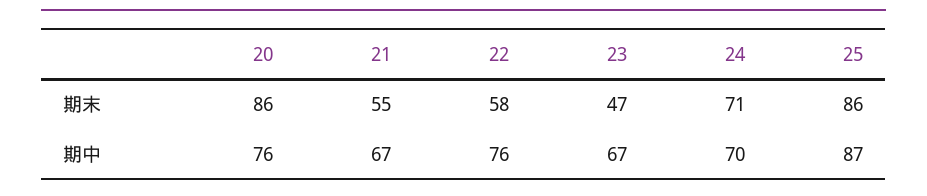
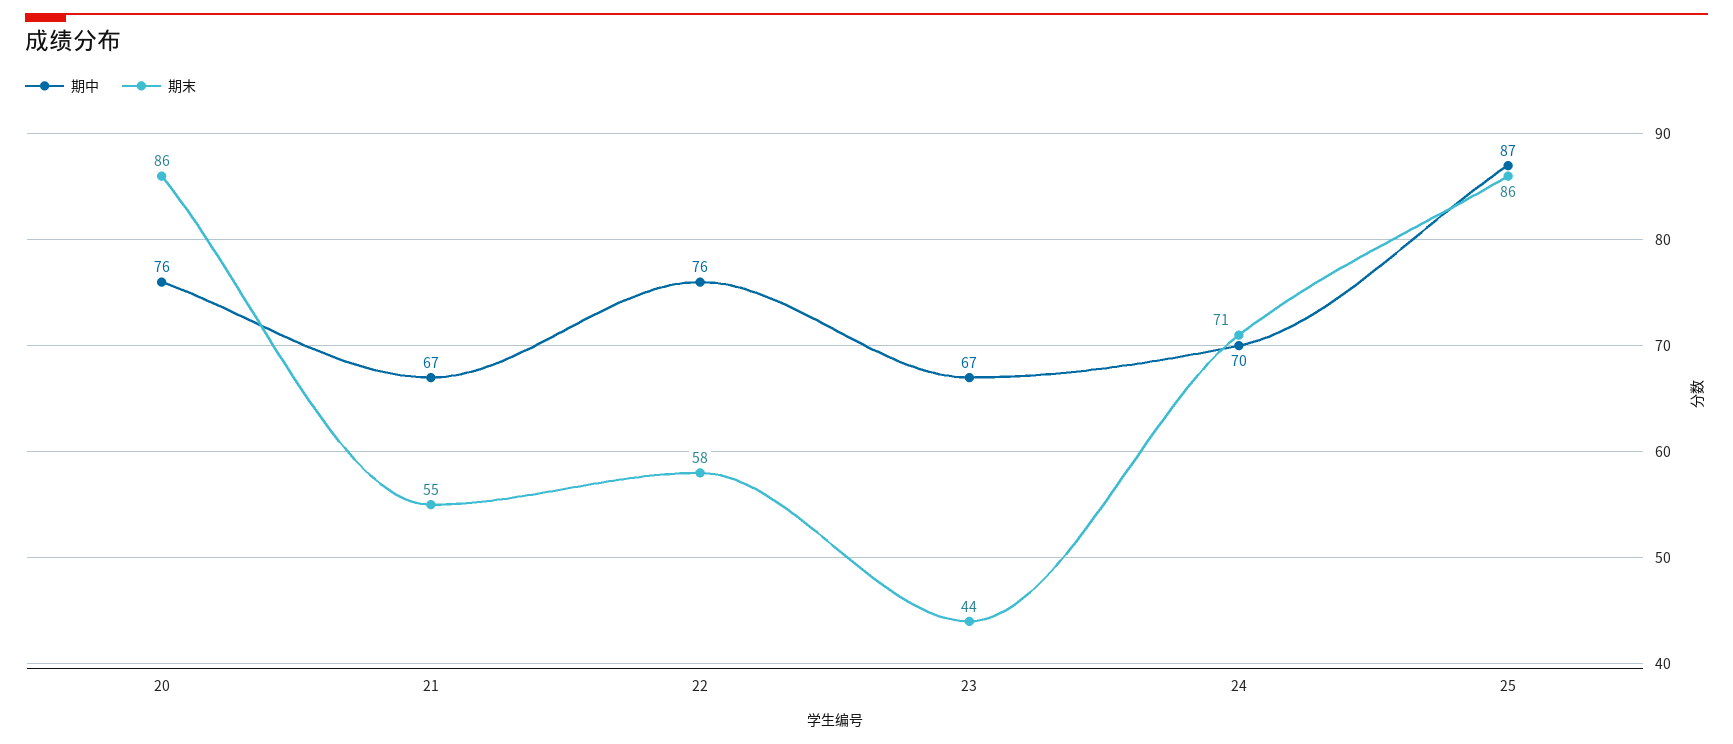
  {
    "期末": {
      "20": 86,
      "21": 55,
      "22": 58,
-     "23": 47,
+     "23": 44,
      "24": 71,
      "25": 86
    },
    "期中": {
      "20": 76,
      "21": 67,
      "22": 76,
      "23": 67,
      "24": 70,
      "25": 87
    }
  }

